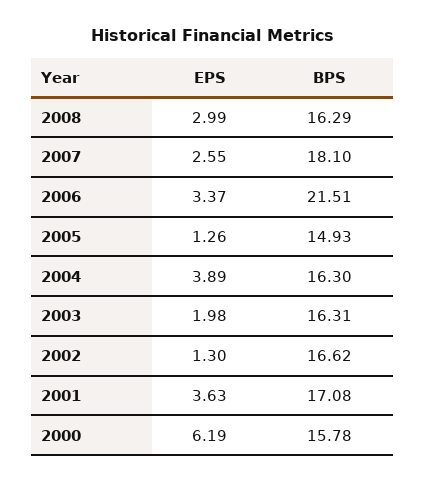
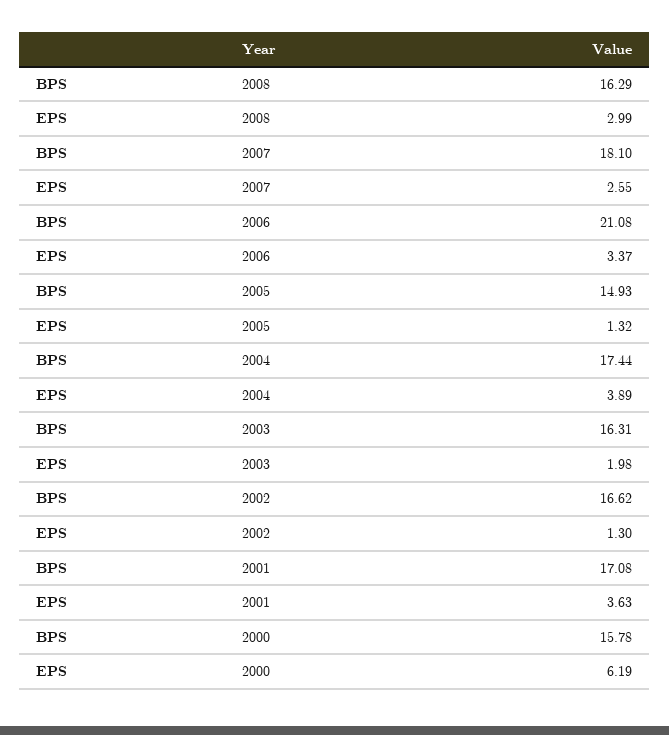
  {
    "EPS": {
      "2008": 2.99,
      "2007": 2.55,
      "2006": 3.37,
-     "2005": 1.26,
+     "2005": 1.32,
      "2004": 3.89,
      "2003": 1.98,
      "2002": 1.3,
      "2001": 3.63,
      "2000": 6.19
    },
    "BPS": {
      "2008": 16.29,
      "2007": 18.1,
-     "2006": 21.51,
+     "2006": 21.08,
      "2005": 14.93,
-     "2004": 16.3,
+     "2004": 17.44,
      "2003": 16.31,
      "2002": 16.62,
      "2001": 17.08,
      "2000": 15.78
    }
  }

